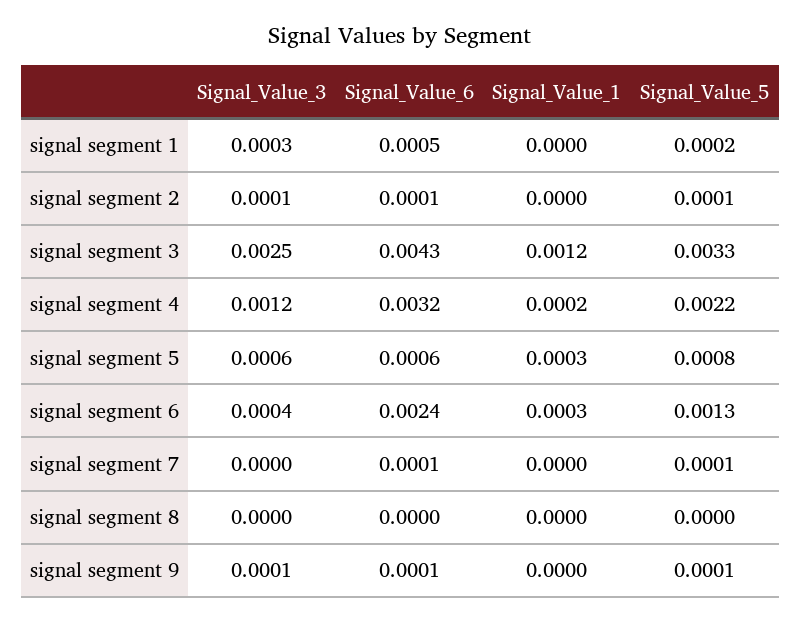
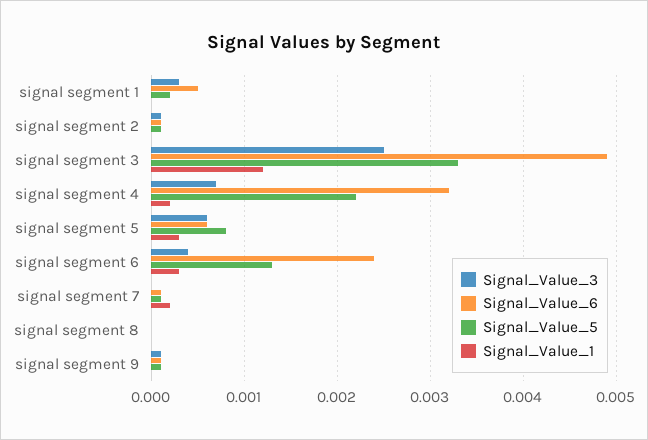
  {
    "Signal_Value_3": {
      "signal segment 1": 0.0003,
      "signal segment 2": 0.0001,
      "signal segment 3": 0.0025,
-     "signal segment 4": 0.0012,
+     "signal segment 4": 0.0007,
      "signal segment 5": 0.0006,
      "signal segment 6": 0.0004,
      "signal segment 7": 0,
      "signal segment 8": 0,
      "signal segment 9": 0.0001
    },
    "Signal_Value_6": {
      "signal segment 1": 0.0005,
      "signal segment 2": 0.0001,
-     "signal segment 3": 0.0043,
+     "signal segment 3": 0.0049,
      "signal segment 4": 0.0032,
      "signal segment 5": 0.0006,
      "signal segment 6": 0.0024,
      "signal segment 7": 0.0001,
      "signal segment 8": 0,
      "signal segment 9": 0.0001
    },
    "Signal_Value_1": {
      "signal segment 1": 0,
      "signal segment 2": 0,
      "signal segment 3": 0.0012,
      "signal segment 4": 0.0002,
      "signal segment 5": 0.0003,
      "signal segment 6": 0.0003,
-     "signal segment 7": 0,
+     "signal segment 7": 0.0002,
      "signal segment 8": 0,
      "signal segment 9": 0
    },
    "Signal_Value_5": {
      "signal segment 1": 0.0002,
      "signal segment 2": 0.0001,
      "signal segment 3": 0.0033,
      "signal segment 4": 0.0022,
      "signal segment 5": 0.0008,
      "signal segment 6": 0.0013,
      "signal segment 7": 0.0001,
      "signal segment 8": 0,
      "signal segment 9": 0.0001
    }
  }

